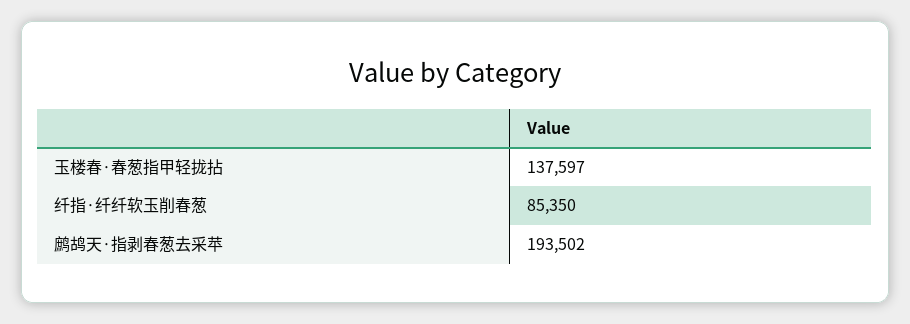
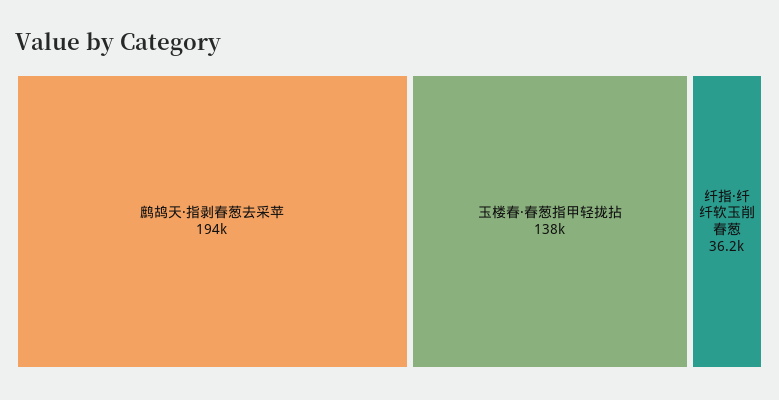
  {
    "玉楼春·春葱指甲轻拢拈": 137597,
-   "纤指·纤纤软玉削春葱": 85350,
+   "纤指·纤纤软玉削春葱": 36200,
    "鹧鸪天·指剥春葱去采苹": 193502
  }

